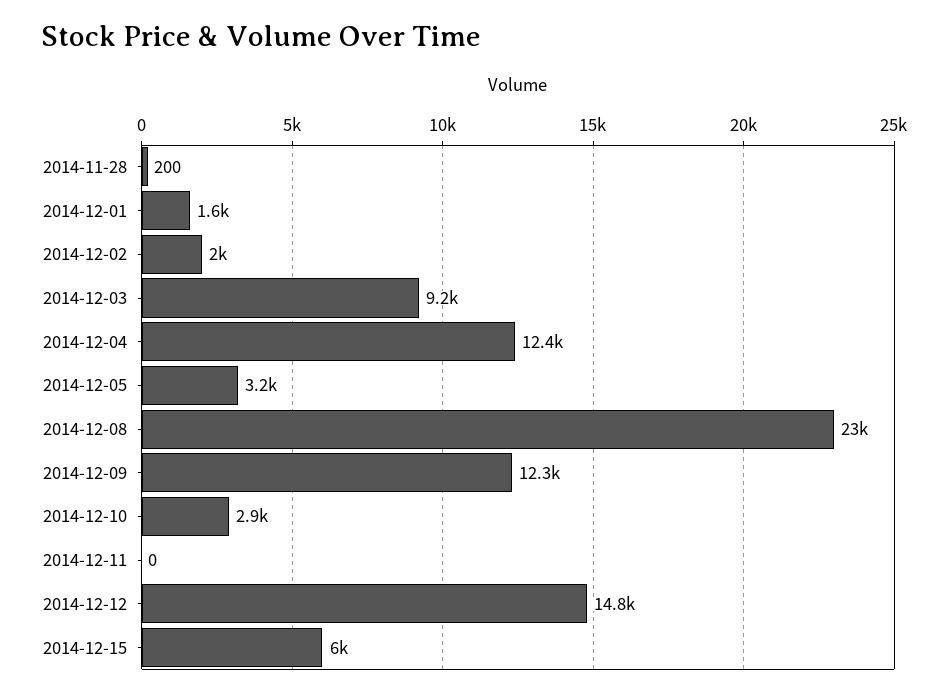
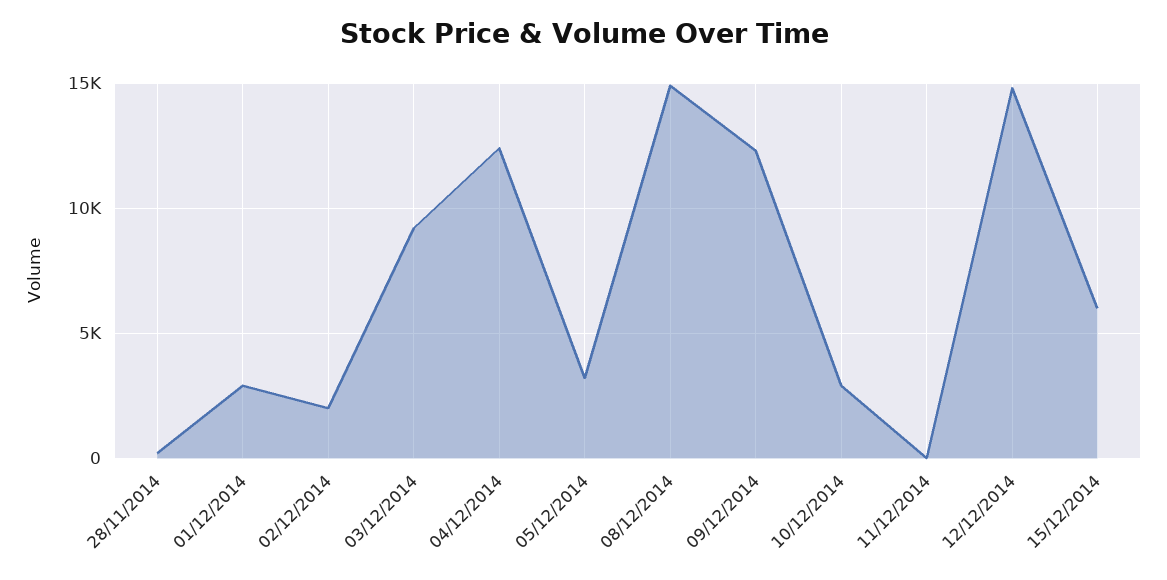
  {
    "2014-11-28": 200,
-   "2014-12-01": 1600,
+   "2014-12-01": 3000,
    "2014-12-02": 2000,
    "2014-12-03": 9200,
    "2014-12-04": 12400,
    "2014-12-05": 3200,
-   "2014-12-08": 23000,
+   "2014-12-08": 15000,
    "2014-12-09": 12300,
    "2014-12-10": 2900,
    "2014-12-11": 0,
    "2014-12-12": 14800,
    "2014-12-15": 6000
  }

